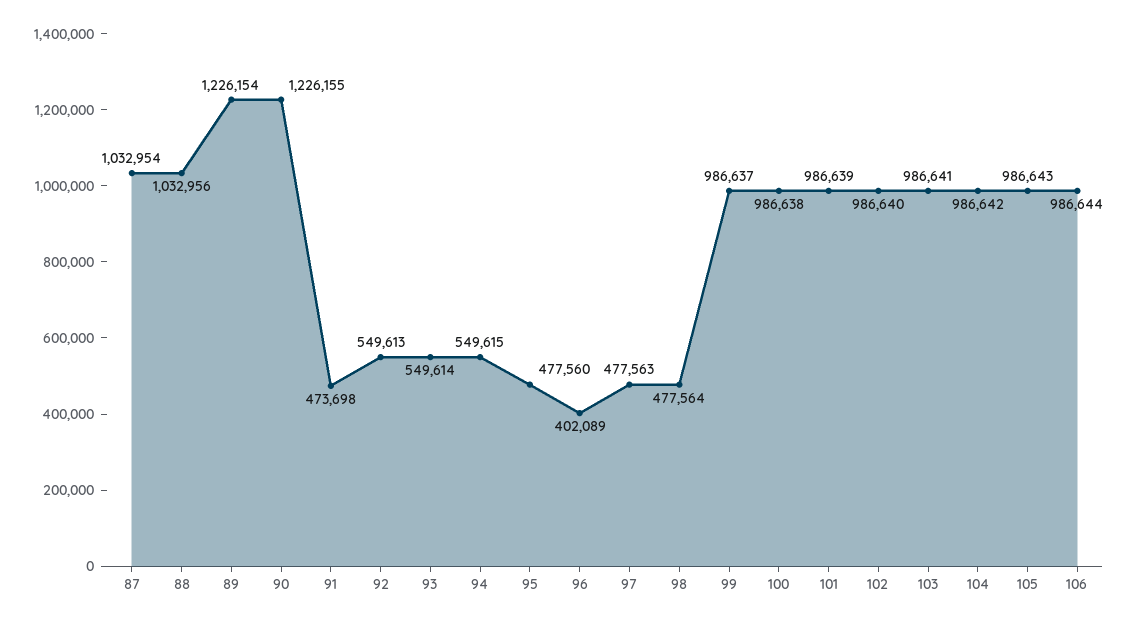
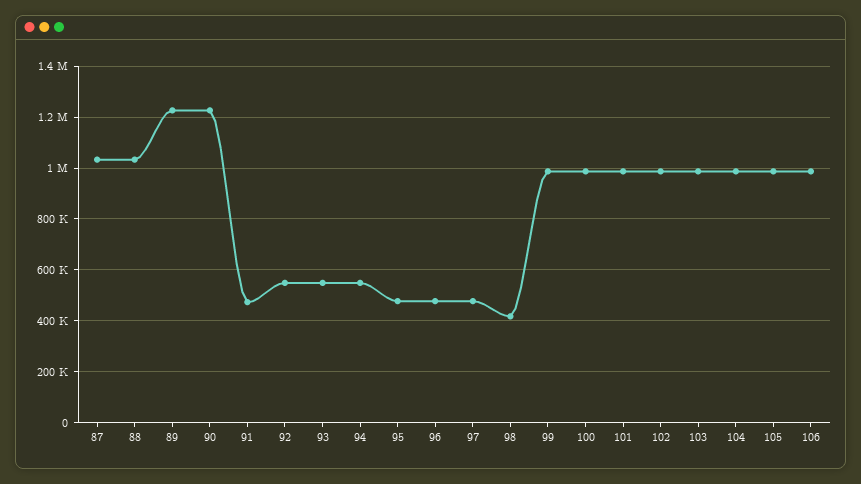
  {
    "87": 1032954,
    "88": 1032956,
    "89": 1226154,
    "90": 1226155,
    "91": 473698,
    "92": 549613,
    "93": 549614,
    "94": 549615,
    "95": 477560,
-   "96": 402089,
+   "96": 475000,
    "97": 477563,
-   "98": 477564,
+   "98": 425000,
    "99": 986637,
    "100": 986638,
    "101": 986639,
    "102": 986640,
    "103": 986641,
    "104": 986642,
    "105": 986643,
    "106": 986644
  }

